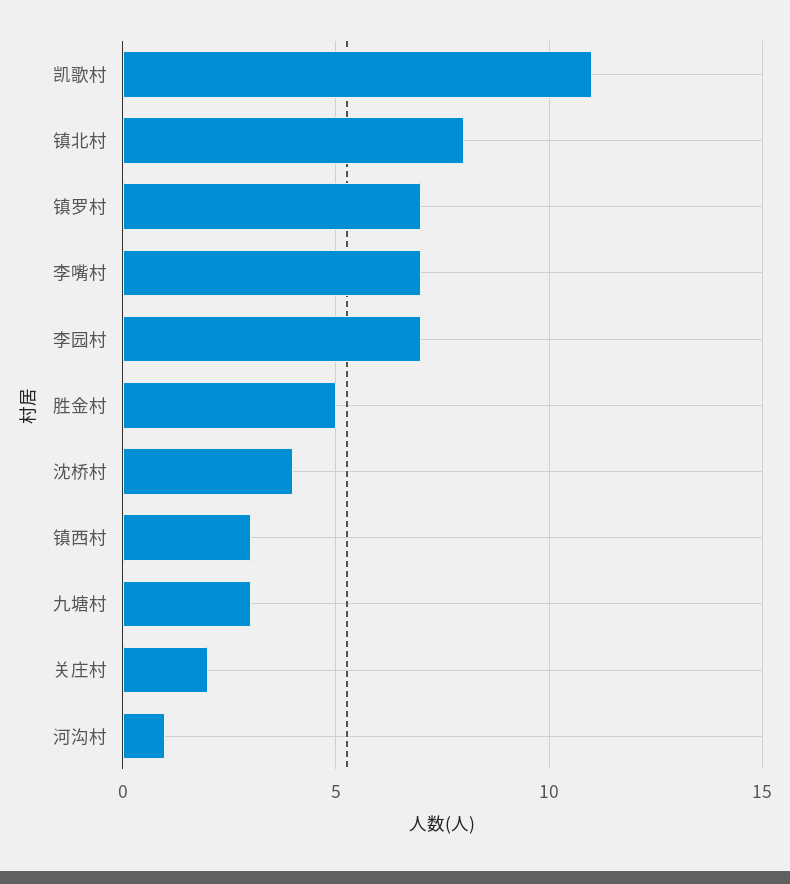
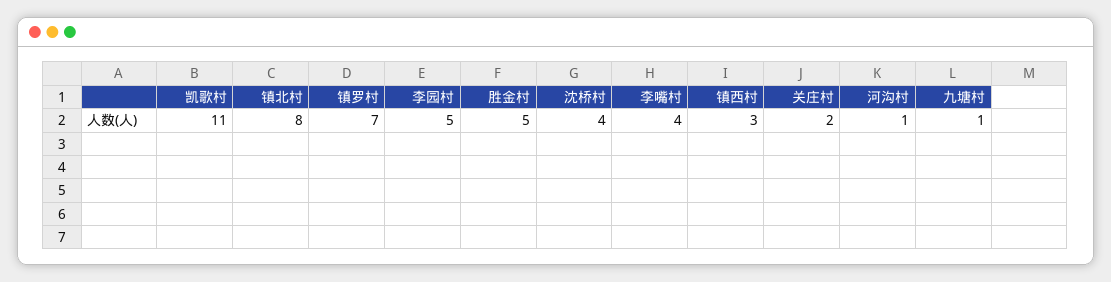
  {
    "凯歌村": 11,
    "镇北村": 8,
    "镇罗村": 7,
-   "李嘴村": 7,
+   "李嘴村": 4,
-   "李园村": 7,
+   "李园村": 5,
    "胜金村": 5,
    "沈桥村": 4,
    "镇西村": 3,
-   "九塘村": 3,
+   "九塘村": 1,
    "关庄村": 2,
    "河沟村": 1
  }

